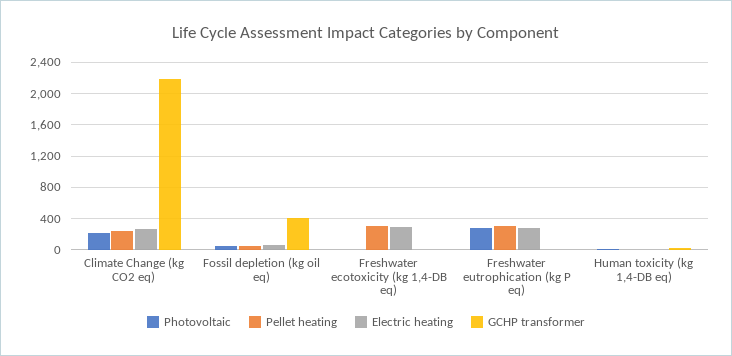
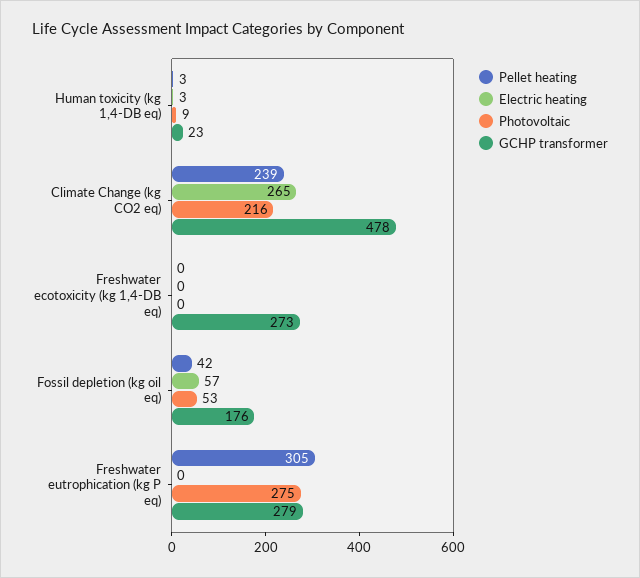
  {
    "Photovoltaic": {
      "Climate Change (kg CO2 eq)": 216,
      "Fossil depletion (kg oil eq)": 53,
      "Freshwater ecotoxicity (kg 1,4-DB eq)": 0,
      "Freshwater eutrophication (kg P eq)": 275,
      "Human toxicity (kg 1,4-DB eq)": 9
    },
    "Pellet heating": {
      "Climate Change (kg CO2 eq)": 239,
      "Fossil depletion (kg oil eq)": 42,
-     "Freshwater ecotoxicity (kg 1,4-DB eq)": 300,
+     "Freshwater ecotoxicity (kg 1,4-DB eq)": 0,
      "Freshwater eutrophication (kg P eq)": 305,
      "Human toxicity (kg 1,4-DB eq)": 3
    },
    "Electric heating": {
      "Climate Change (kg CO2 eq)": 265,
      "Fossil depletion (kg oil eq)": 57,
-     "Freshwater ecotoxicity (kg 1,4-DB eq)": 300,
+     "Freshwater ecotoxicity (kg 1,4-DB eq)": 0,
-     "Freshwater eutrophication (kg P eq)": 300,
+     "Freshwater eutrophication (kg P eq)": 0,
      "Human toxicity (kg 1,4-DB eq)": 3
    },
    "GCHP transformer": {
-     "Climate Change (kg CO2 eq)": 2200,
+     "Climate Change (kg CO2 eq)": 478,
-     "Fossil depletion (kg oil eq)": 400,
+     "Fossil depletion (kg oil eq)": 176,
-     "Freshwater ecotoxicity (kg 1,4-DB eq)": 0,
+     "Freshwater ecotoxicity (kg 1,4-DB eq)": 273,
-     "Freshwater eutrophication (kg P eq)": 0,
+     "Freshwater eutrophication (kg P eq)": 279,
      "Human toxicity (kg 1,4-DB eq)": 23
    }
  }

